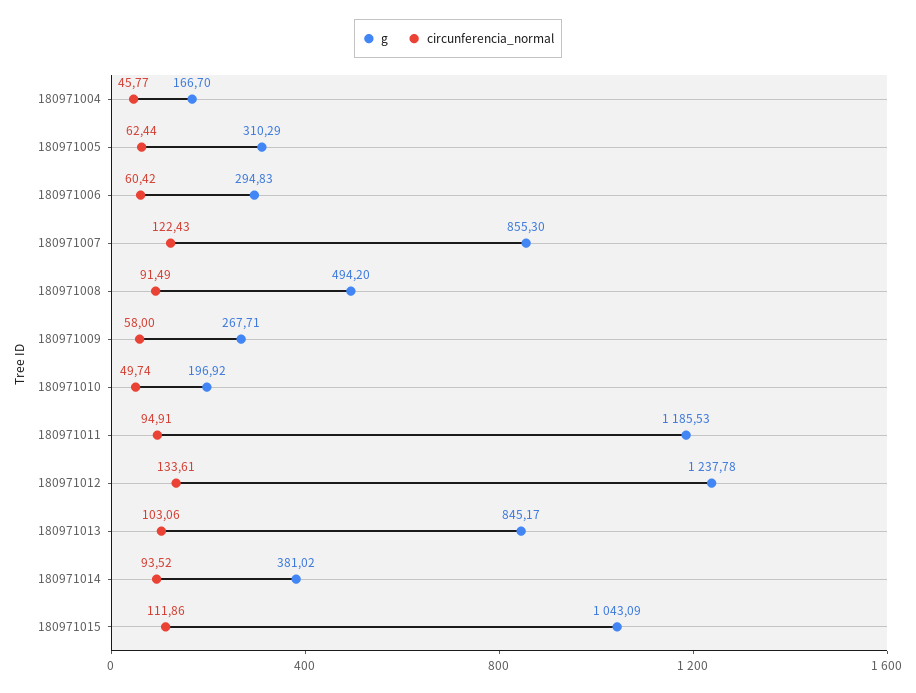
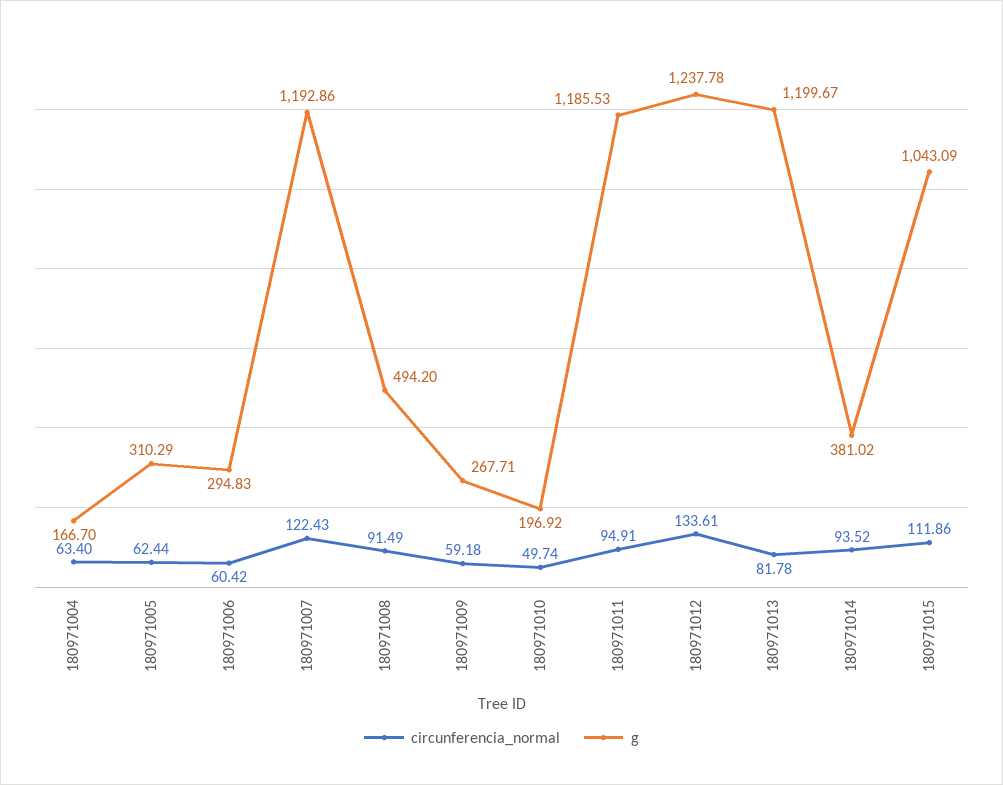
  {
    "g": {
      "180971004": 166.7,
      "180971005": 310.29,
      "180971006": 294.83,
-     "180971007": 855.3,
+     "180971007": 1192.86,
      "180971008": 494.2,
      "180971009": 267.71,
      "180971010": 196.92,
      "180971011": 1185.53,
      "180971012": 1237.78,
-     "180971013": 845.17,
+     "180971013": 1199.67,
      "180971014": 381.02,
      "180971015": 1043.09
    },
    "circunferencia_normal": {
-     "180971004": 45.77,
+     "180971004": 63.4,
      "180971005": 62.44,
      "180971006": 60.42,
      "180971007": 122.43,
      "180971008": 91.49,
-     "180971009": 58,
+     "180971009": 59.18,
      "180971010": 49.74,
      "180971011": 94.91,
      "180971012": 133.61,
-     "180971013": 103.06,
+     "180971013": 81.78,
      "180971014": 93.52,
      "180971015": 111.86
    }
  }

